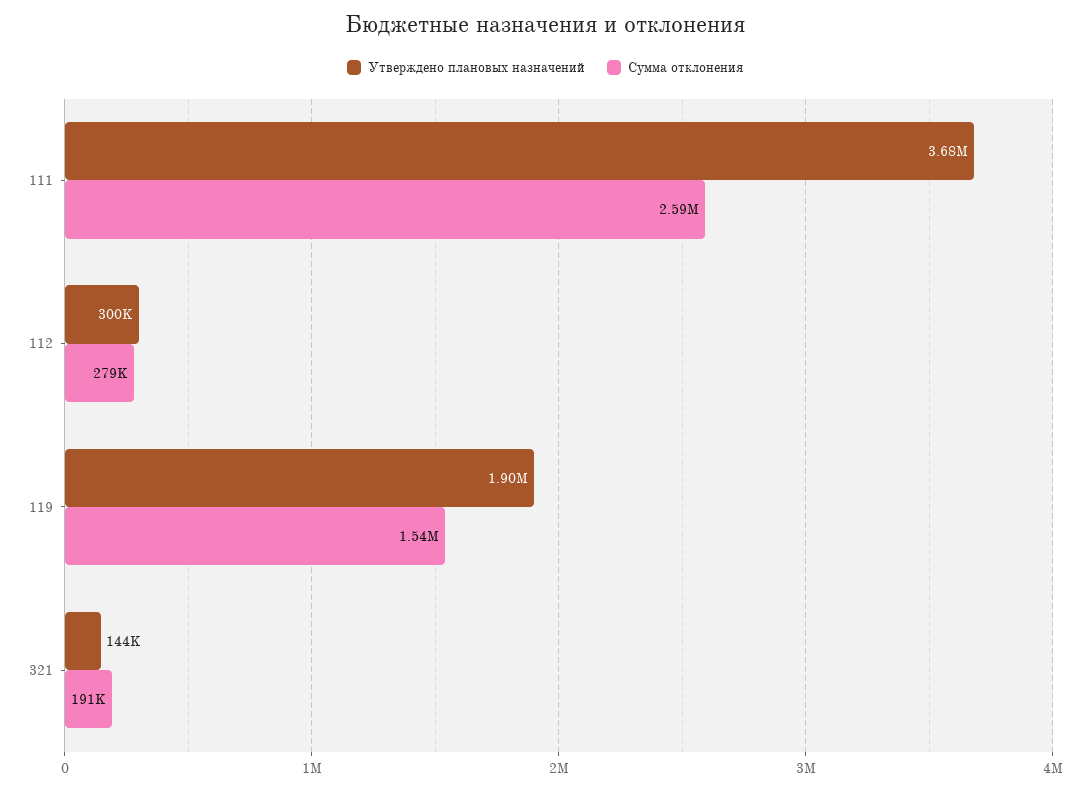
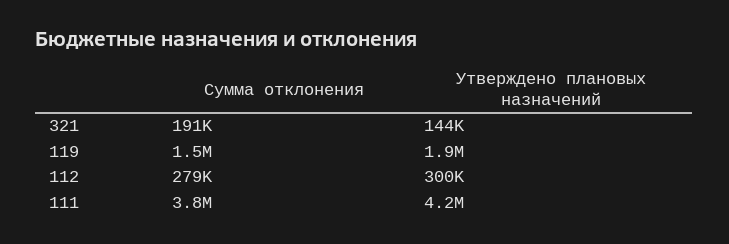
  {
    "Утверждено плановых назначений": {
-     "111": 3680000,
+     "111": 4200000,
      "112": 300000,
      "119": 1900000,
      "321": 144000
    },
    "Сумма отклонения": {
-     "111": 2590000,
+     "111": 3800000,
      "112": 279000,
      "119": 1540000,
      "321": 191000
    }
  }

